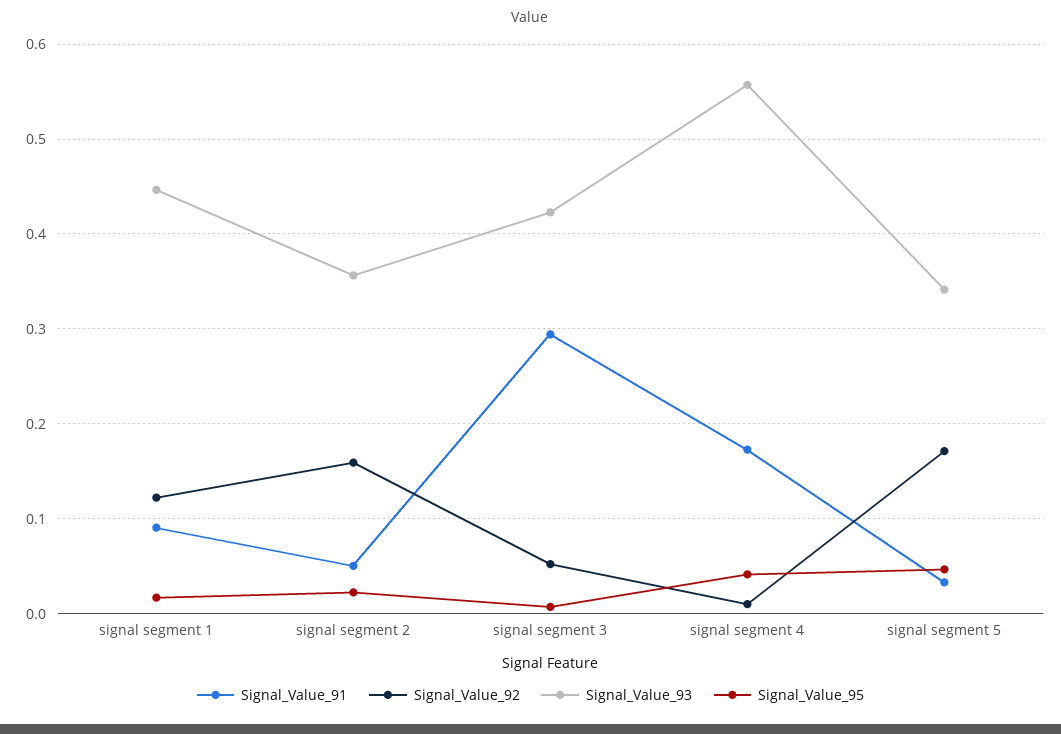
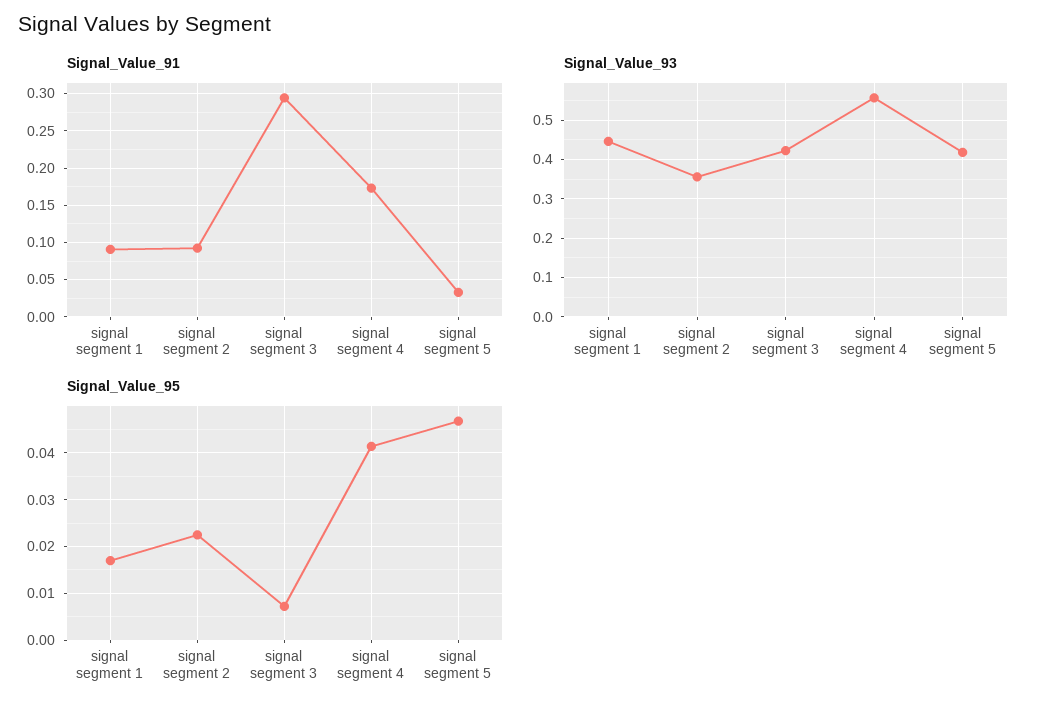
  {
    "Signal_Value_91": {
      "signal segment 1": 0.09,
-     "signal segment 2": 0.05,
+     "signal segment 2": 0.09,
      "signal segment 3": 0.29,
      "signal segment 4": 0.17,
      "signal segment 5": 0.03
    },
-   "Signal_Value_92": {
-     "signal segment 1": 0.12,
-     "signal segment 2": 0.16,
-     "signal segment 3": 0.05,
-     "signal segment 4": 0.01,
-     "signal segment 5": 0.17
-   },
    "Signal_Value_93": {
      "signal segment 1": 0.45,
      "signal segment 2": 0.36,
      "signal segment 3": 0.42,
      "signal segment 4": 0.56,
-     "signal segment 5": 0.34
+     "signal segment 5": 0.42
    },
    "Signal_Value_95": {
      "signal segment 1": 0.018,
      "signal segment 2": 0.022,
      "signal segment 3": 0.008,
      "signal segment 4": 0.042,
      "signal segment 5": 0.046
    }
  }

